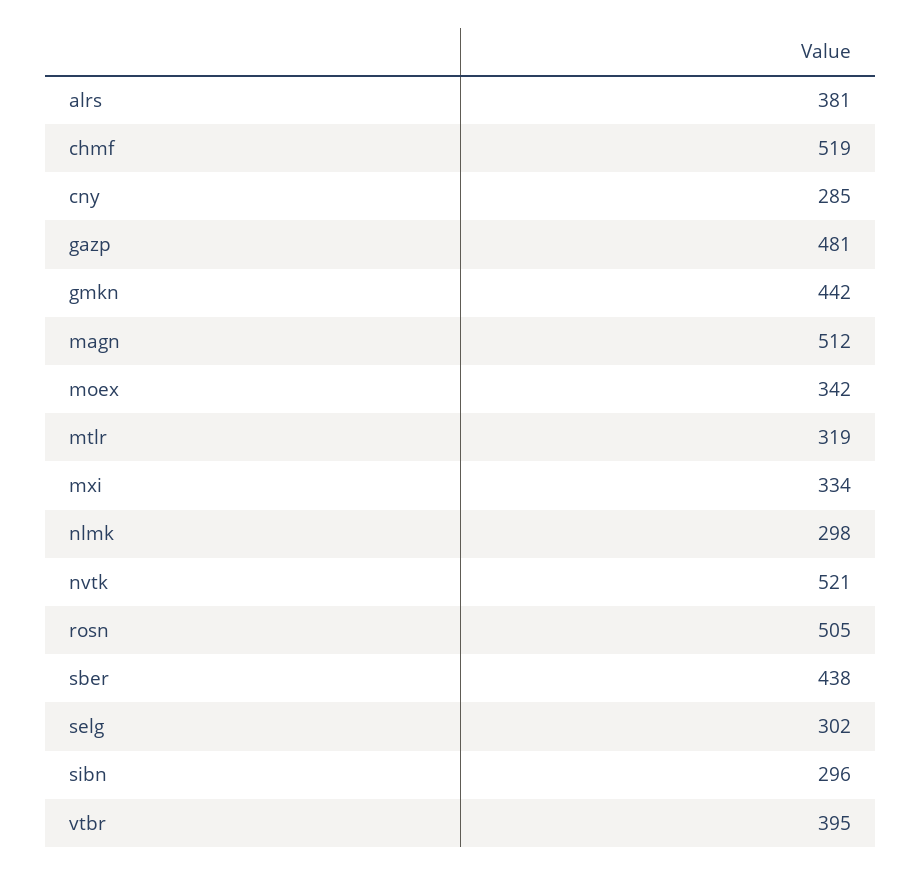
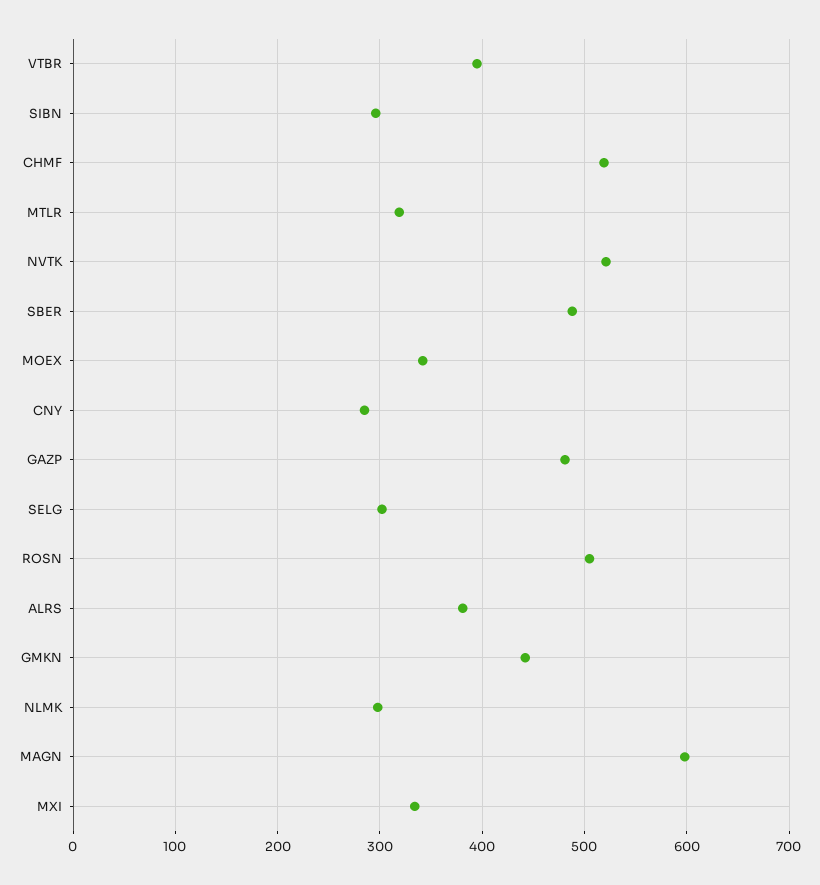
  {
    "alrs": 381,
    "chmf": 519,
    "cny": 285,
    "gazp": 481,
    "gmkn": 442,
-   "magn": 512,
+   "magn": 600,
    "moex": 342,
    "mtlr": 319,
    "mxi": 334,
    "nlmk": 298,
    "nvtk": 521,
    "rosn": 505,
-   "sber": 438,
+   "sber": 490,
    "selg": 302,
    "sibn": 296,
    "vtbr": 395
  }

